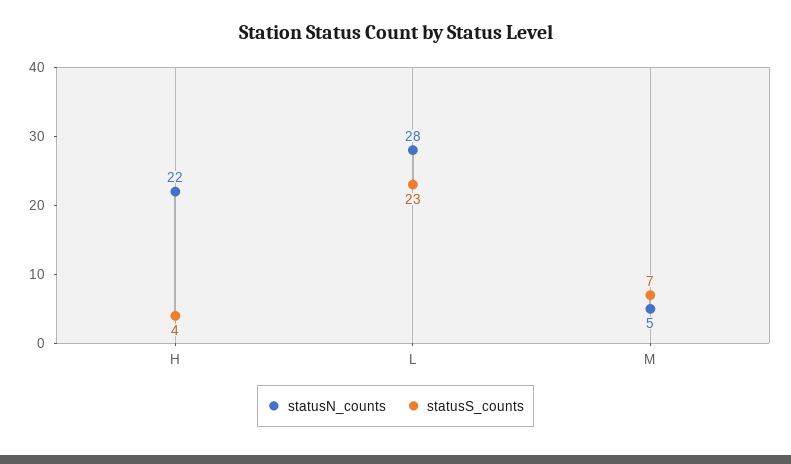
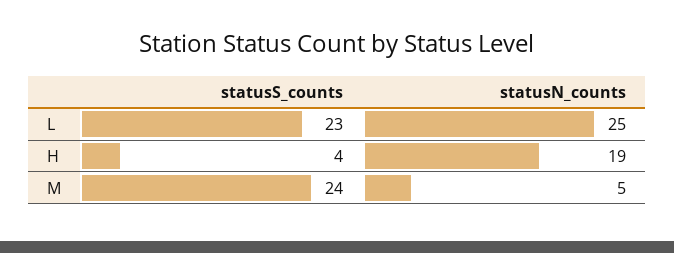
  {
    "statusN_counts": {
-     "H": 22,
+     "H": 19,
-     "L": 28,
+     "L": 25,
      "M": 5
    },
    "statusS_counts": {
      "H": 4,
      "L": 23,
-     "M": 7
+     "M": 24
    }
  }

